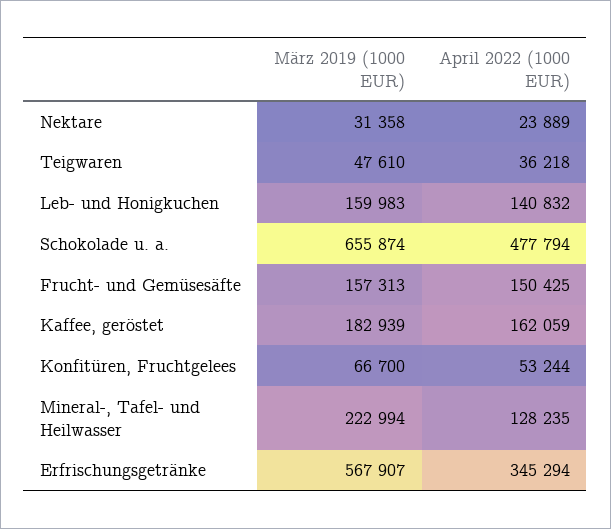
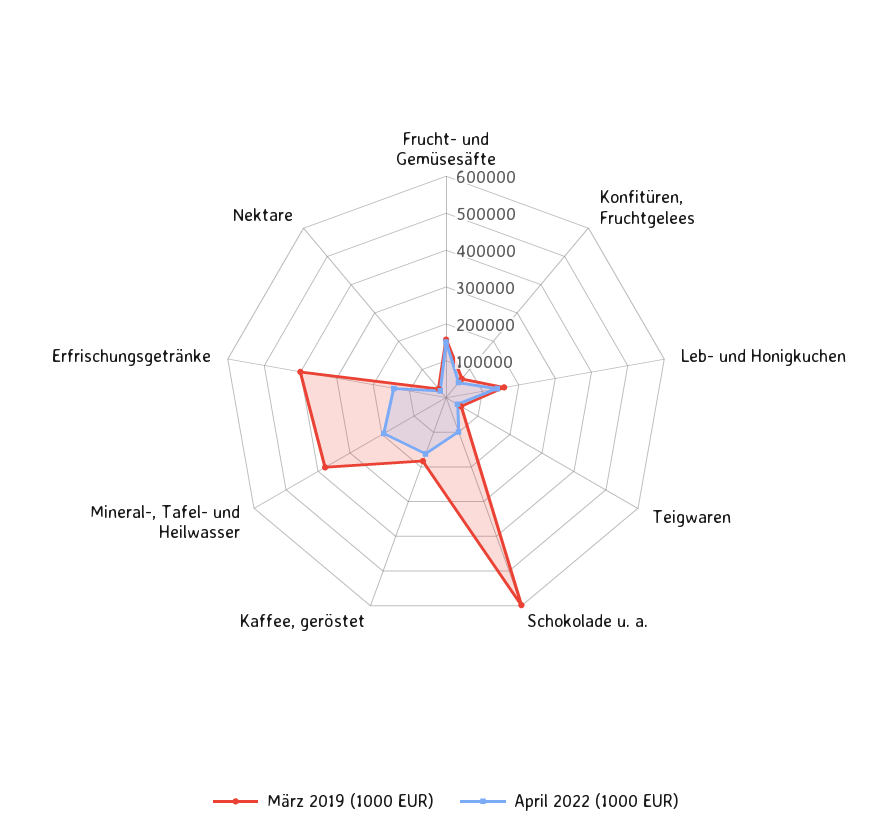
  {
    "März 2019 (1000 EUR)": {
      "Nektare": 31358,
      "Teigwaren": 47610,
      "Leb- und Honigkuchen": 159983,
-     "Schokolade u. a.": 655874,
+     "Schokolade u. a.": 600000,
      "Frucht- und Gemüsesäfte": 157313,
      "Kaffee, geröstet": 182939,
      "Konfitüren, Fruchtgelees": 66700,
-     "Mineral-, Tafel- und Heilwasser": 222994,
+     "Mineral-, Tafel- und Heilwasser": 375000,
-     "Erfrischungsgetränke": 567907
+     "Erfrischungsgetränke": 400000
    },
    "April 2022 (1000 EUR)": {
      "Nektare": 23889,
      "Teigwaren": 36218,
      "Leb- und Honigkuchen": 140832,
-     "Schokolade u. a.": 477794,
+     "Schokolade u. a.": 100000,
      "Frucht- und Gemüsesäfte": 150425,
      "Kaffee, geröstet": 162059,
      "Konfitüren, Fruchtgelees": 53244,
-     "Mineral-, Tafel- und Heilwasser": 128235,
+     "Mineral-, Tafel- und Heilwasser": 200000,
-     "Erfrischungsgetränke": 345294
+     "Erfrischungsgetränke": 150000
    }
  }

